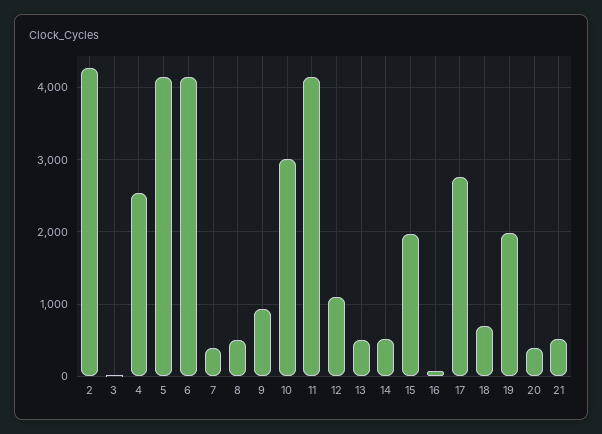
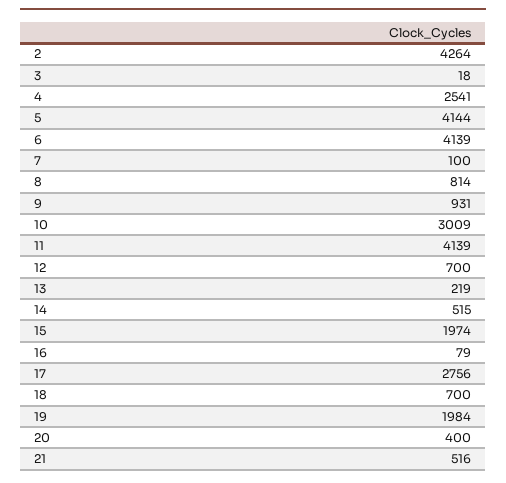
  {
    "2": 4264,
    "3": 18,
    "4": 2541,
    "5": 4144,
    "6": 4139,
-   "7": 400,
+   "7": 100,
-   "8": 500,
+   "8": 814,
    "9": 931,
    "10": 3009,
    "11": 4139,
-   "12": 1100,
+   "12": 700,
-   "13": 500,
+   "13": 219,
    "14": 515,
    "15": 1974,
    "16": 79,
    "17": 2756,
    "18": 700,
    "19": 1984,
    "20": 400,
    "21": 516
  }

